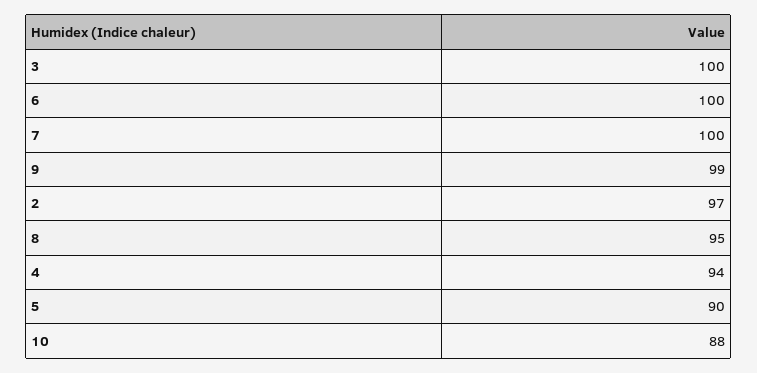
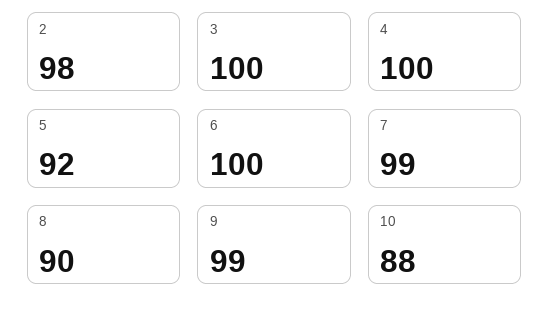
  {
    "3": 100,
    "6": 100,
-   "7": 100,
+   "7": 99,
    "9": 99,
-   "2": 97,
+   "2": 98,
-   "8": 95,
+   "8": 90,
-   "4": 94,
+   "4": 100,
-   "5": 90,
+   "5": 92,
    "10": 88
  }

